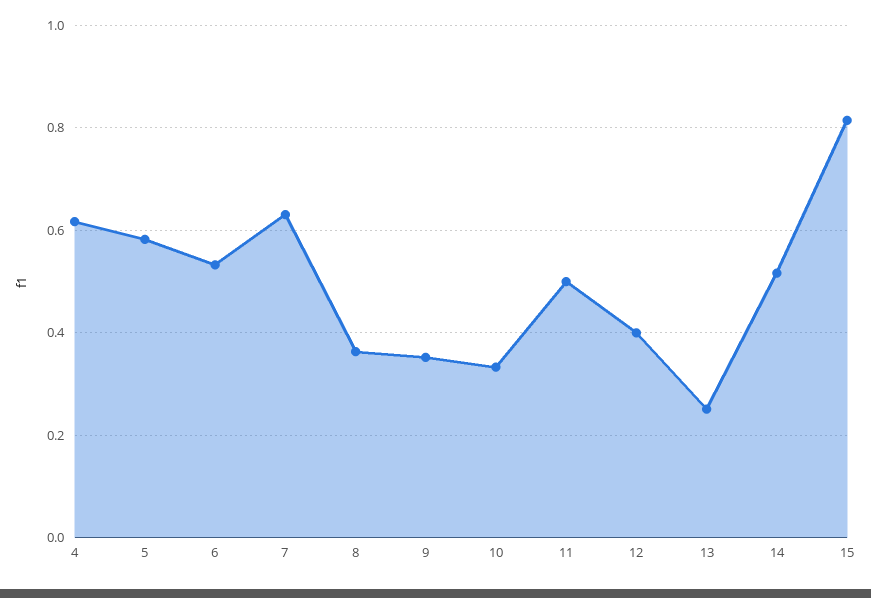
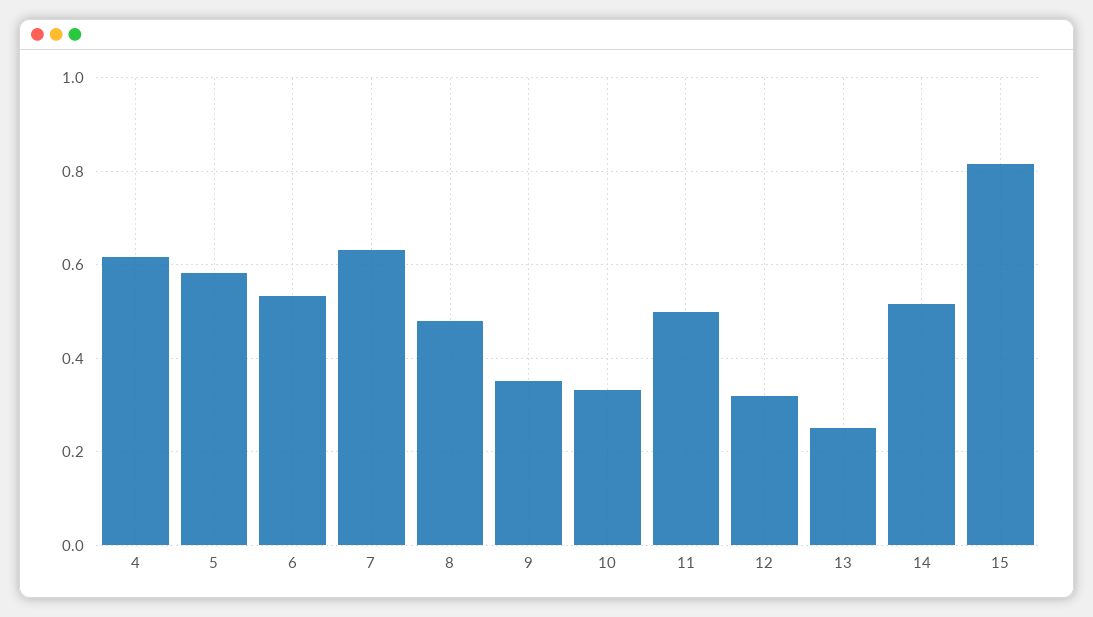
  {
    "4": 0.62,
    "5": 0.58,
    "6": 0.54,
    "7": 0.64,
-   "8": 0.36,
+   "8": 0.48,
    "9": 0.36,
    "10": 0.34,
    "11": 0.5,
-   "12": 0.4,
+   "12": 0.32,
    "13": 0.26,
    "14": 0.52,
    "15": 0.82
  }

